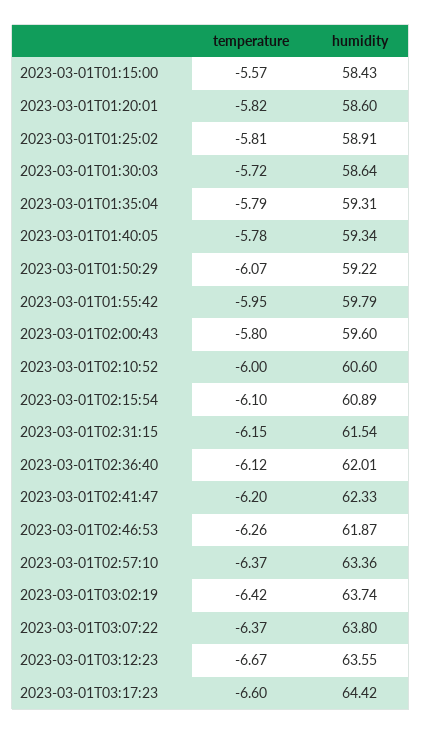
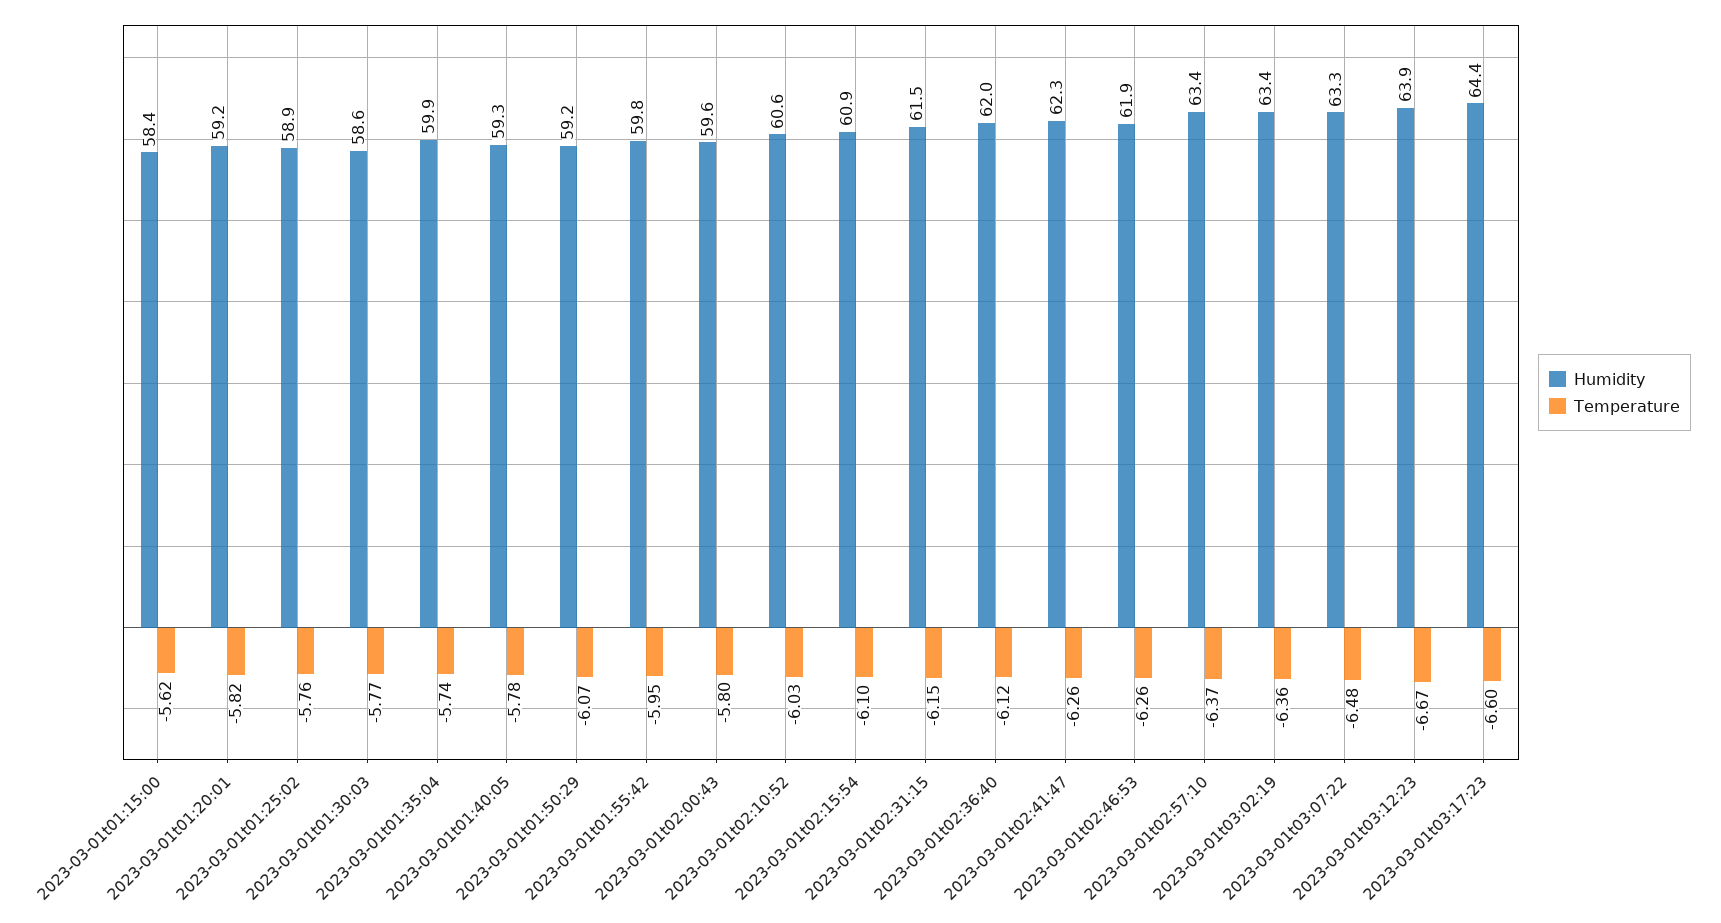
  {
    "temperature": {
-     "2023-03-01T01:15:00": -5.57,
+     "2023-03-01T01:15:00": -5.62,
      "2023-03-01T01:20:01": -5.82,
-     "2023-03-01T01:25:02": -5.81,
+     "2023-03-01T01:25:02": -5.76,
-     "2023-03-01T01:30:03": -5.72,
+     "2023-03-01T01:30:03": -5.77,
-     "2023-03-01T01:35:04": -5.79,
+     "2023-03-01T01:35:04": -5.74,
      "2023-03-01T01:40:05": -5.78,
      "2023-03-01T01:50:29": -6.07,
      "2023-03-01T01:55:42": -5.95,
      "2023-03-01T02:00:43": -5.8,
-     "2023-03-01T02:10:52": -6,
+     "2023-03-01T02:10:52": -6.03,
      "2023-03-01T02:15:54": -6.1,
      "2023-03-01T02:31:15": -6.15,
      "2023-03-01T02:36:40": -6.12,
-     "2023-03-01T02:41:47": -6.2,
+     "2023-03-01T02:41:47": -6.26,
      "2023-03-01T02:46:53": -6.26,
      "2023-03-01T02:57:10": -6.37,
-     "2023-03-01T03:02:19": -6.42,
+     "2023-03-01T03:02:19": -6.36,
-     "2023-03-01T03:07:22": -6.37,
+     "2023-03-01T03:07:22": -6.48,
      "2023-03-01T03:12:23": -6.67,
      "2023-03-01T03:17:23": -6.6
    },
    "humidity": {
      "2023-03-01T01:15:00": 58.43,
-     "2023-03-01T01:20:01": 58.6,
+     "2023-03-01T01:20:01": 59.2,
      "2023-03-01T01:25:02": 58.91,
      "2023-03-01T01:30:03": 58.64,
-     "2023-03-01T01:35:04": 59.31,
+     "2023-03-01T01:35:04": 59.9,
      "2023-03-01T01:40:05": 59.34,
      "2023-03-01T01:50:29": 59.22,
      "2023-03-01T01:55:42": 59.79,
      "2023-03-01T02:00:43": 59.6,
      "2023-03-01T02:10:52": 60.6,
      "2023-03-01T02:15:54": 60.89,
      "2023-03-01T02:31:15": 61.54,
      "2023-03-01T02:36:40": 62.01,
      "2023-03-01T02:41:47": 62.33,
      "2023-03-01T02:46:53": 61.87,
      "2023-03-01T02:57:10": 63.36,
-     "2023-03-01T03:02:19": 63.74,
+     "2023-03-01T03:02:19": 63.4,
-     "2023-03-01T03:07:22": 63.8,
+     "2023-03-01T03:07:22": 63.3,
-     "2023-03-01T03:12:23": 63.55,
+     "2023-03-01T03:12:23": 63.9,
      "2023-03-01T03:17:23": 64.42
    }
  }

